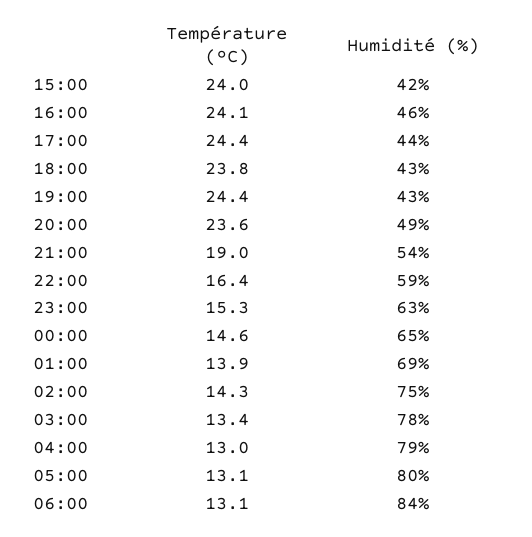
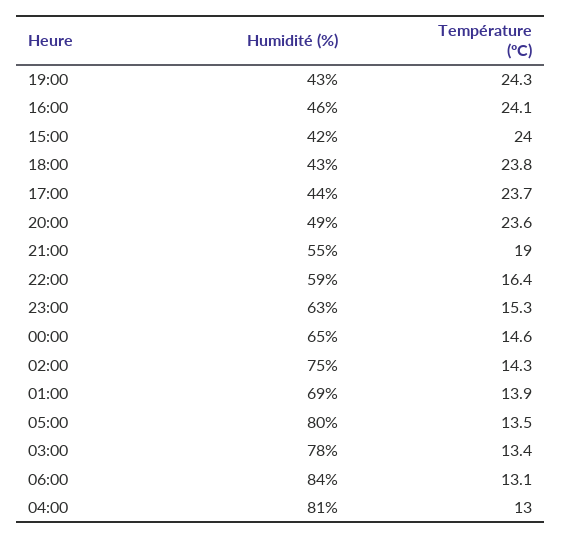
  {
    "Température (ºC)": {
      "15:00": 24,
      "16:00": 24.1,
-     "17:00": 24.4,
+     "17:00": 23.7,
      "18:00": 23.8,
-     "19:00": 24.4,
+     "19:00": 24.3,
      "20:00": 23.6,
      "21:00": 19,
      "22:00": 16.4,
      "23:00": 15.3,
      "00:00": 14.6,
      "01:00": 13.9,
      "02:00": 14.3,
      "03:00": 13.4,
      "04:00": 13,
-     "05:00": 13.1,
+     "05:00": 13.5,
      "06:00": 13.1
    },
    "Humidité (%)": {
      "15:00": 42,
      "16:00": 46,
      "17:00": 44,
      "18:00": 43,
      "19:00": 43,
      "20:00": 49,
-     "21:00": 54,
+     "21:00": 55,
      "22:00": 59,
      "23:00": 63,
      "00:00": 65,
      "01:00": 69,
      "02:00": 75,
      "03:00": 78,
-     "04:00": 79,
+     "04:00": 81,
      "05:00": 80,
      "06:00": 84
    }
  }

